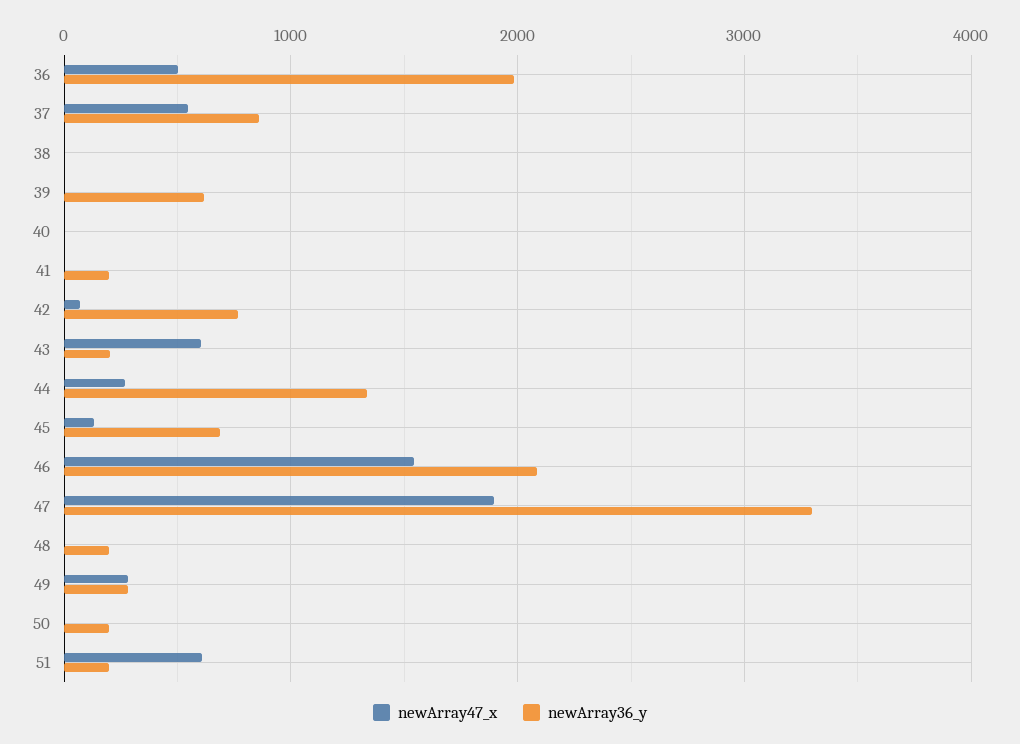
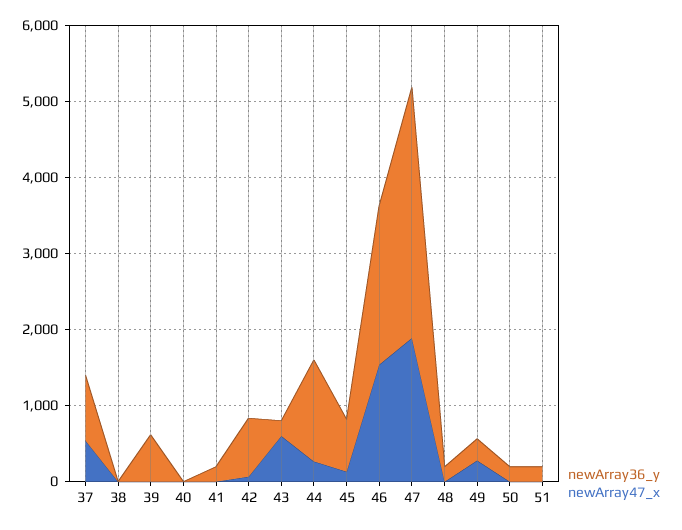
  {
    "newArray47_x": {
-     "36": 500,
      "37": 500,
      "38": 0,
      "39": 0,
      "40": 0,
      "41": 0,
      "42": 100,
      "43": 600,
      "44": 300,
      "45": 100,
      "46": 1500,
      "47": 1900,
      "48": 0,
      "49": 300,
      "50": 0,
-     "51": 600
+     "51": 0
    },
    "newArray36_y": {
-     "36": 2000,
      "37": 900,
      "38": 0,
      "39": 600,
      "40": 0,
      "41": 200,
      "42": 800,
      "43": 200,
      "44": 1300,
      "45": 700,
      "46": 2100,
      "47": 3300,
      "48": 200,
      "49": 300,
      "50": 200,
      "51": 200
    }
  }

